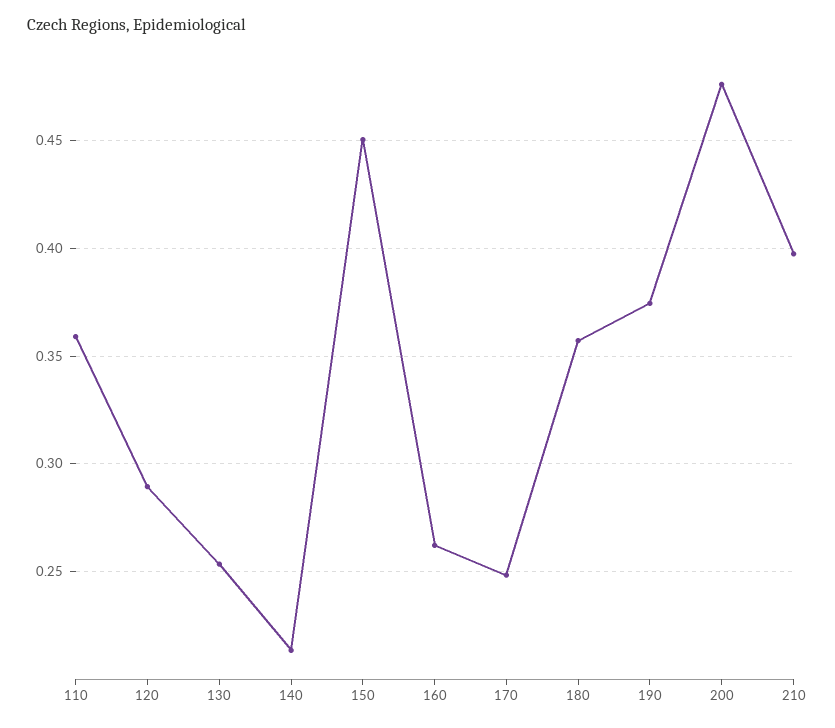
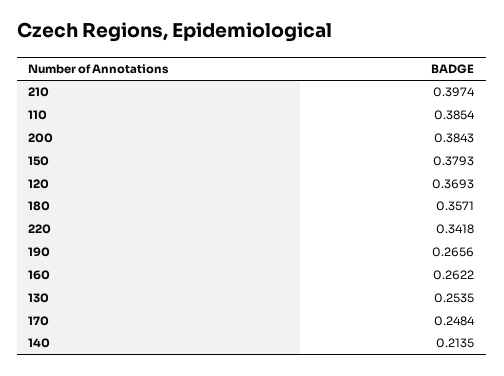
  {
-   "110": 0.36,
+   "110": 0.3854,
-   "120": 0.29,
+   "120": 0.3693,
    "130": 0.2535,
    "140": 0.2135,
-   "150": 0.45,
+   "150": 0.3793,
    "160": 0.2622,
    "170": 0.2484,
    "180": 0.3571,
-   "190": 0.375,
+   "190": 0.2656,
-   "200": 0.475,
+   "200": 0.3843,
-   "210": 0.3974
+   "210": 0.3974,
+   "220": 0.3418
  }

